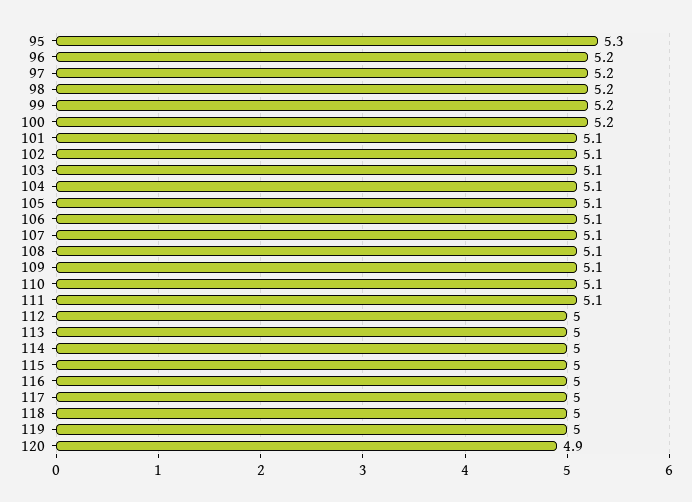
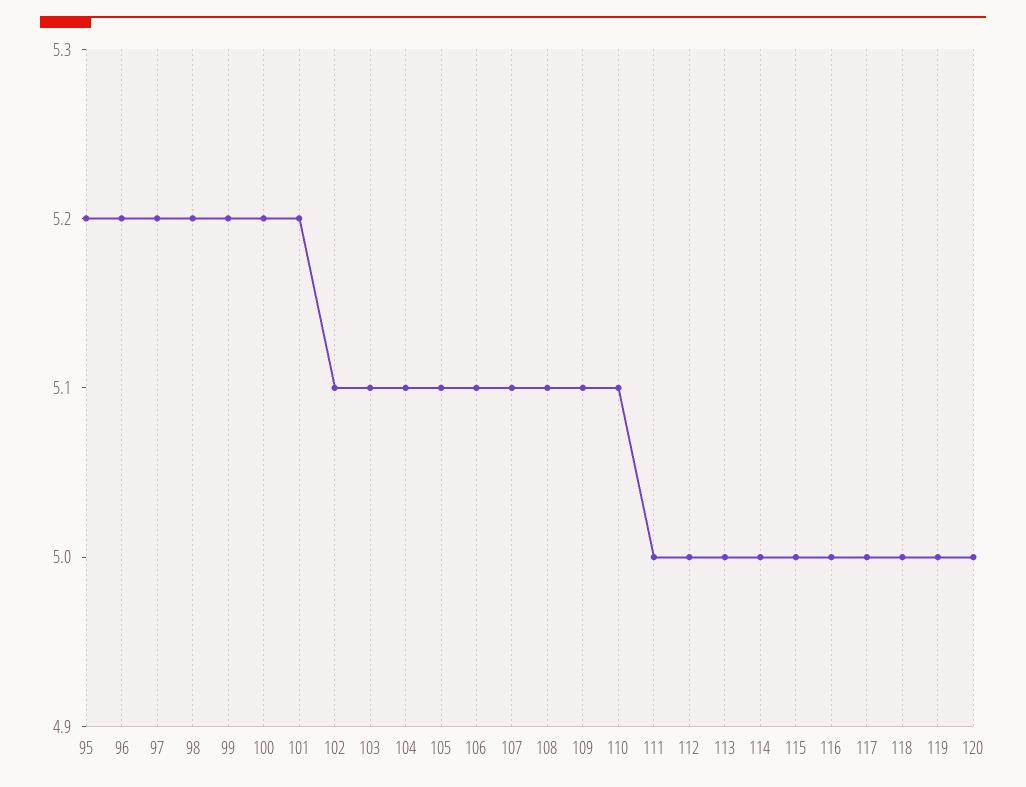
  {
-   "95": 5.3,
+   "95": 5.2,
    "96": 5.2,
    "97": 5.2,
    "98": 5.2,
    "99": 5.2,
    "100": 5.2,
-   "101": 5.1,
+   "101": 5.2,
    "102": 5.1,
    "103": 5.1,
    "104": 5.1,
    "105": 5.1,
    "106": 5.1,
    "107": 5.1,
    "108": 5.1,
    "109": 5.1,
    "110": 5.1,
-   "111": 5.1,
+   "111": 5,
    "112": 5,
    "113": 5,
    "114": 5,
    "115": 5,
    "116": 5,
    "117": 5,
    "118": 5,
    "119": 5,
-   "120": 4.9
+   "120": 5
  }

